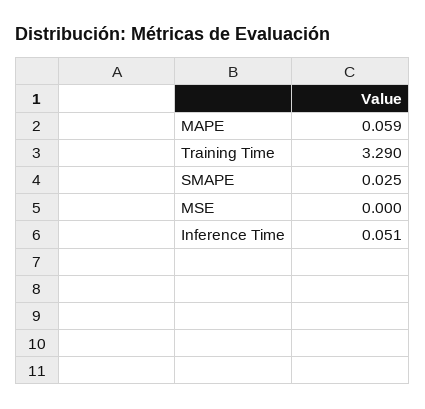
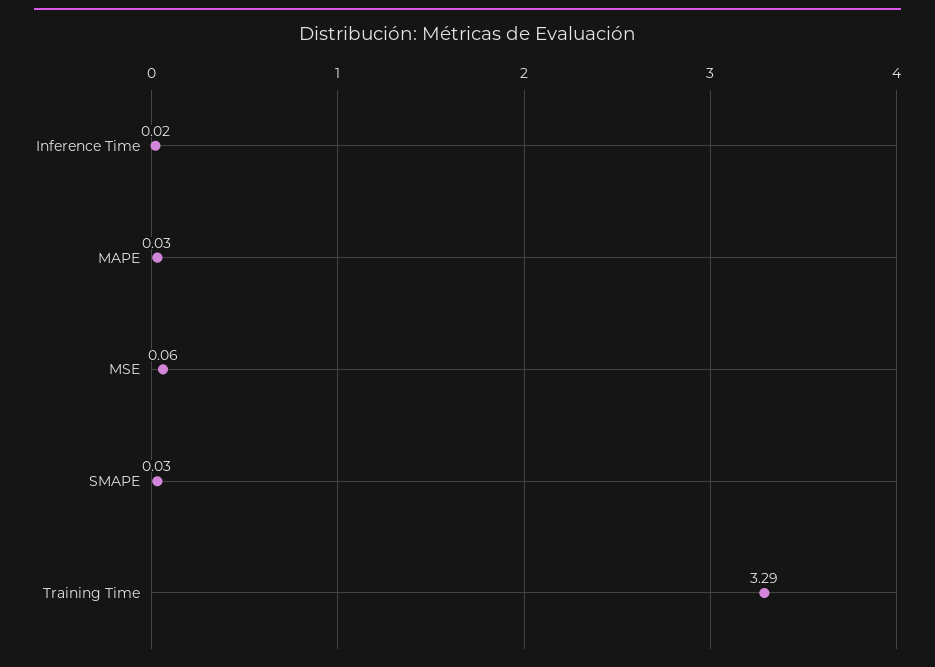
  {
-   "MAPE": 0.059,
+   "MAPE": 0.03,
    "Training Time": 3.29,
    "SMAPE": 0.025,
-   "MSE": 0,
+   "MSE": 0.06,
-   "Inference Time": 0.051
+   "Inference Time": 0.02
  }

